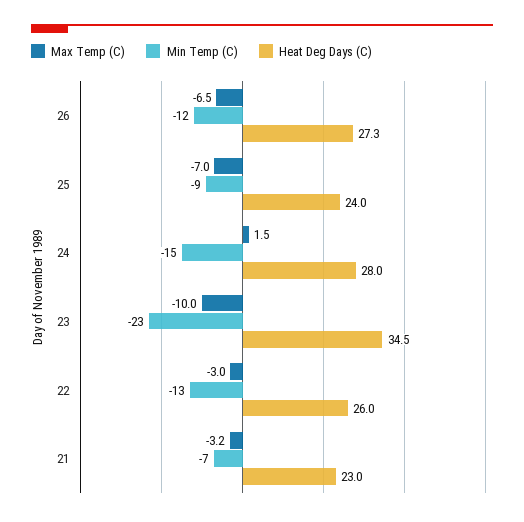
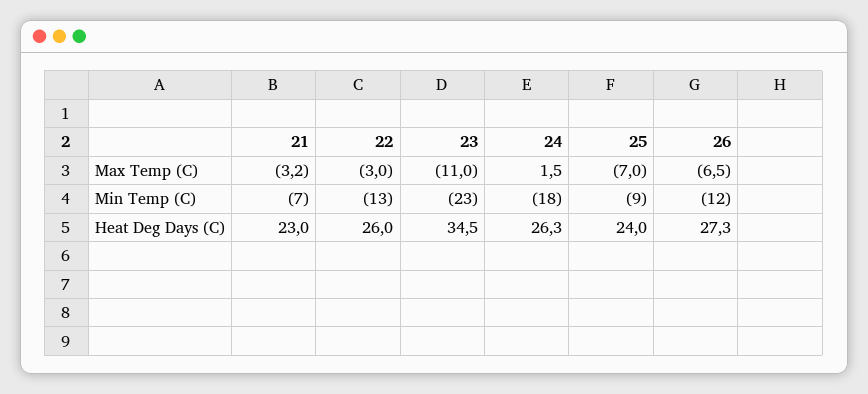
  {
    "Max Temp (C)": {
      "26": -6.5,
      "25": -7,
      "24": 1.5,
-     "23": -10,
+     "23": -11,
      "22": -3,
      "21": -3.2
    },
    "Min Temp (C)": {
      "26": -12,
      "25": -9,
-     "24": -15,
+     "24": -18,
      "23": -23,
      "22": -13,
      "21": -7
    },
    "Heat Deg Days (C)": {
      "26": 27.3,
      "25": 24,
-     "24": 28,
+     "24": 26.3,
      "23": 34.5,
      "22": 26,
      "21": 23
    }
  }

